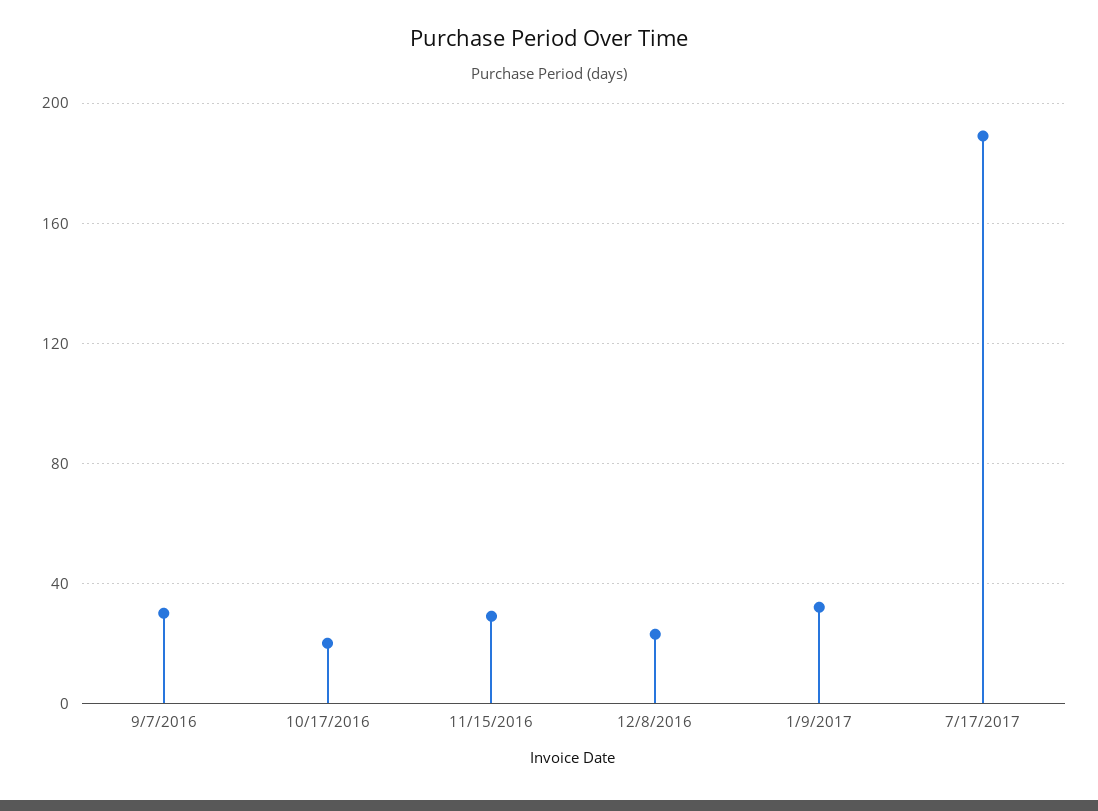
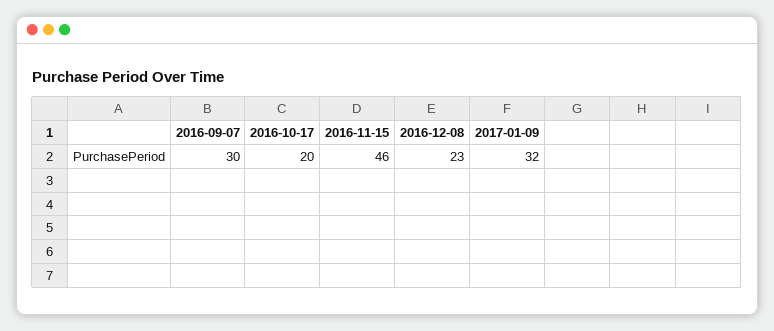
  {
    "9/7/2016": 30,
    "10/17/2016": 20,
-   "11/15/2016": 30,
+   "11/15/2016": 46,
    "12/8/2016": 23,
-   "1/9/2017": 32,
+   "1/9/2017": 32
-   "7/17/2017": 190
  }

